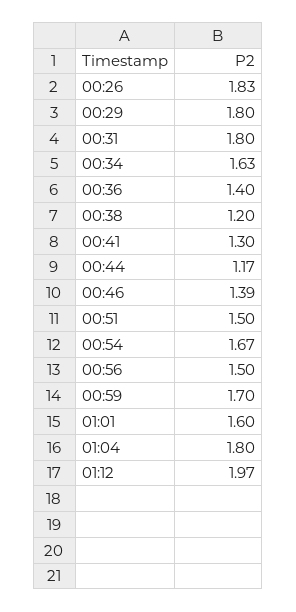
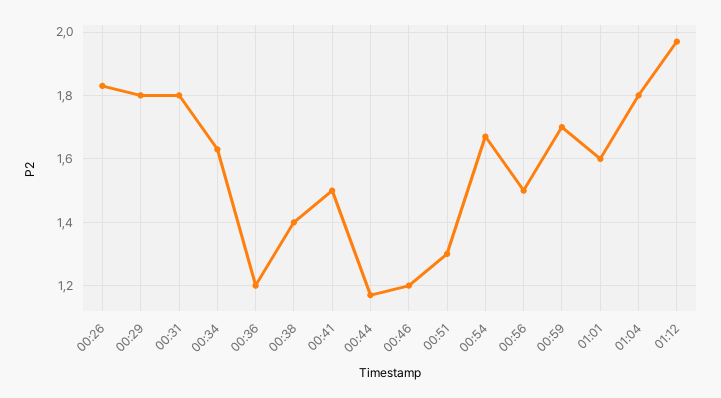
  {
    "00:26": 1.83,
    "00:29": 1.8,
    "00:31": 1.8,
    "00:34": 1.63,
-   "00:36": 1.4,
+   "00:36": 1.2,
-   "00:38": 1.2,
+   "00:38": 1.4,
-   "00:41": 1.3,
+   "00:41": 1.5,
    "00:44": 1.17,
-   "00:46": 1.39,
+   "00:46": 1.2,
-   "00:51": 1.5,
+   "00:51": 1.3,
    "00:54": 1.67,
    "00:56": 1.5,
    "00:59": 1.7,
    "01:01": 1.6,
    "01:04": 1.8,
    "01:12": 1.97
  }

